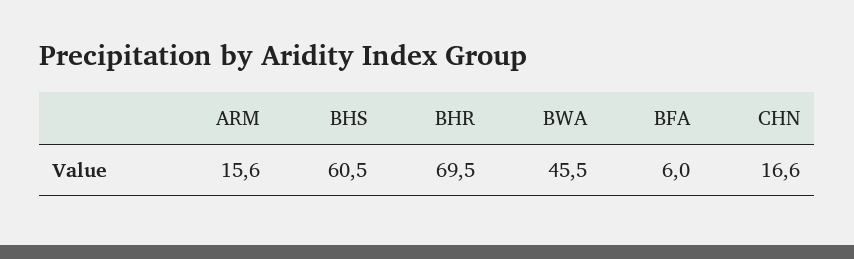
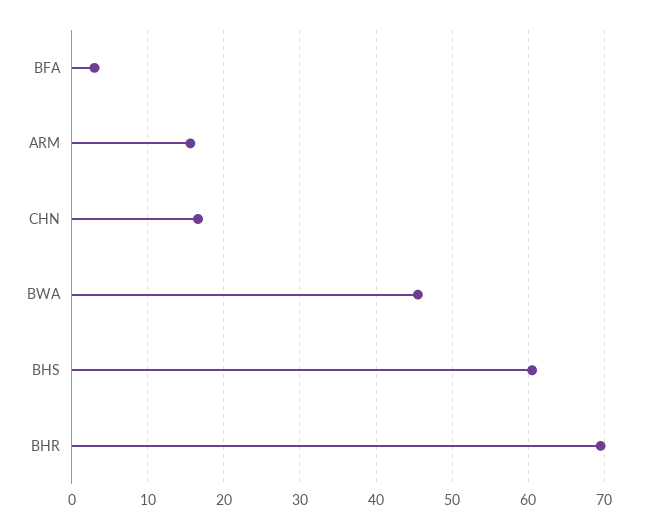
  {
    "ARM": 15.6,
    "BHS": 60.5,
    "BHR": 69.5,
    "BWA": 45.5,
-   "BFA": 6,
+   "BFA": 3,
    "CHN": 16.6
  }

